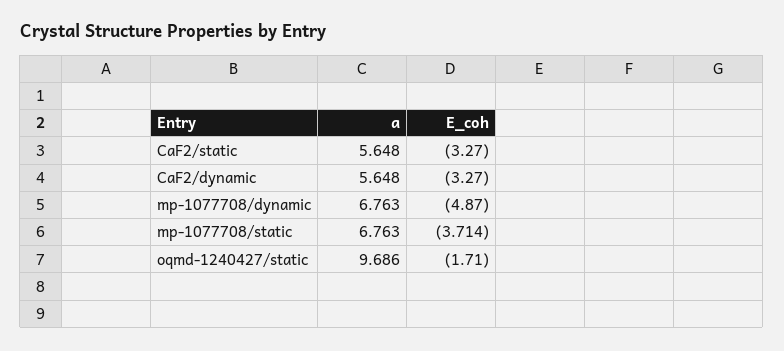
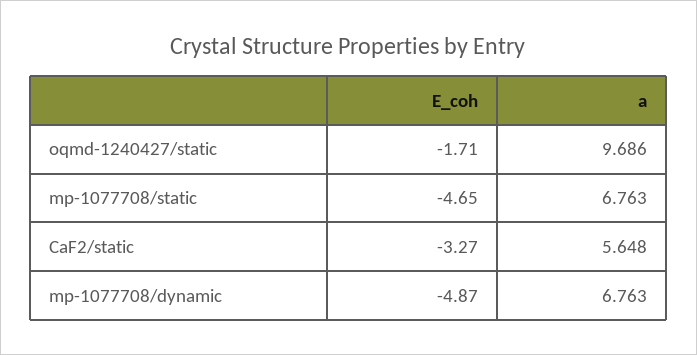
  {
    "a": {
      "CaF2/static": 5.648,
-     "CaF2/dynamic": 5.648,
      "mp-1077708/dynamic": 6.763,
      "mp-1077708/static": 6.763,
      "oqmd-1240427/static": 9.686
    },
    "E_coh": {
      "CaF2/static": -3.27,
-     "CaF2/dynamic": -3.27,
      "mp-1077708/dynamic": -4.87,
-     "mp-1077708/static": -3.714,
+     "mp-1077708/static": -4.65,
      "oqmd-1240427/static": -1.71
    }
  }

